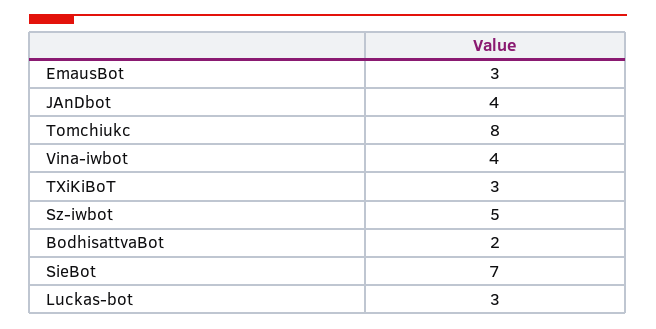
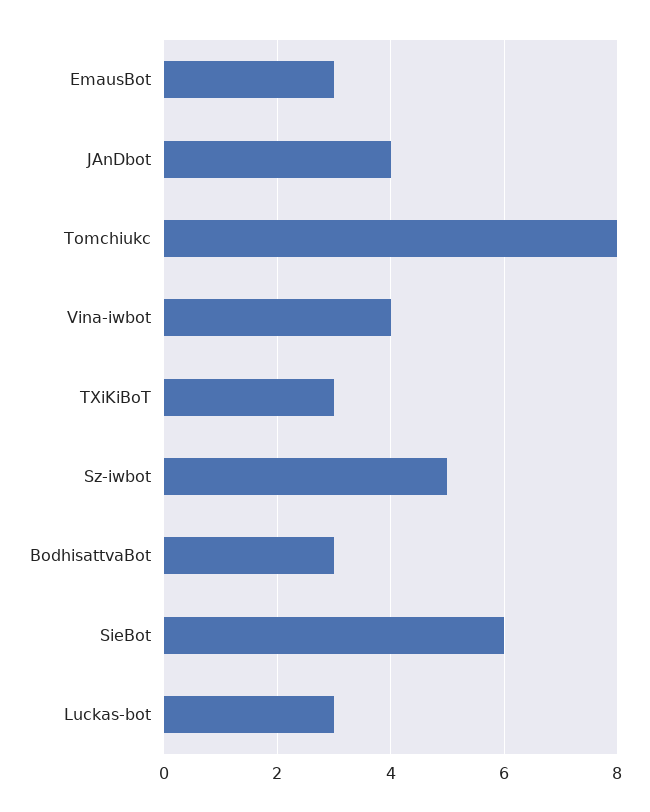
  {
    "EmausBot": 3,
    "JAnDbot": 4,
    "Tomchiukc": 8,
    "Vina-iwbot": 4,
    "TXiKiBoT": 3,
    "Sz-iwbot": 5,
-   "BodhisattvaBot": 2,
+   "BodhisattvaBot": 3,
-   "SieBot": 7,
+   "SieBot": 6,
    "Luckas-bot": 3
  }

